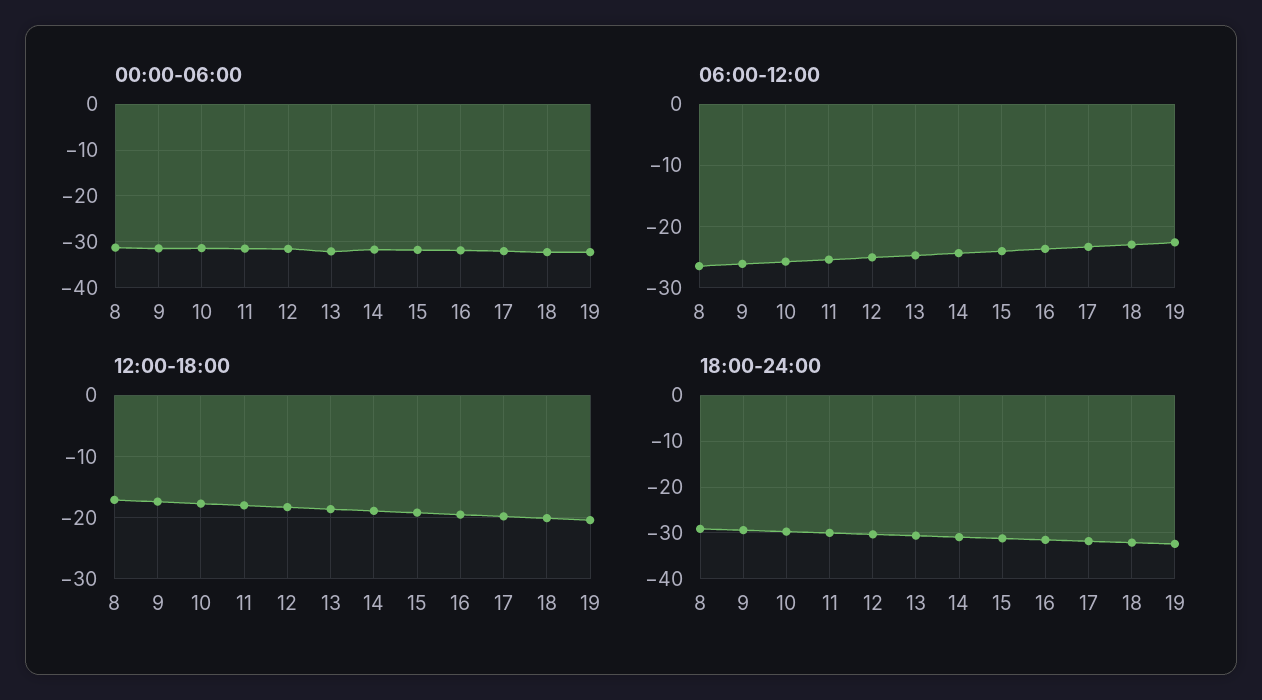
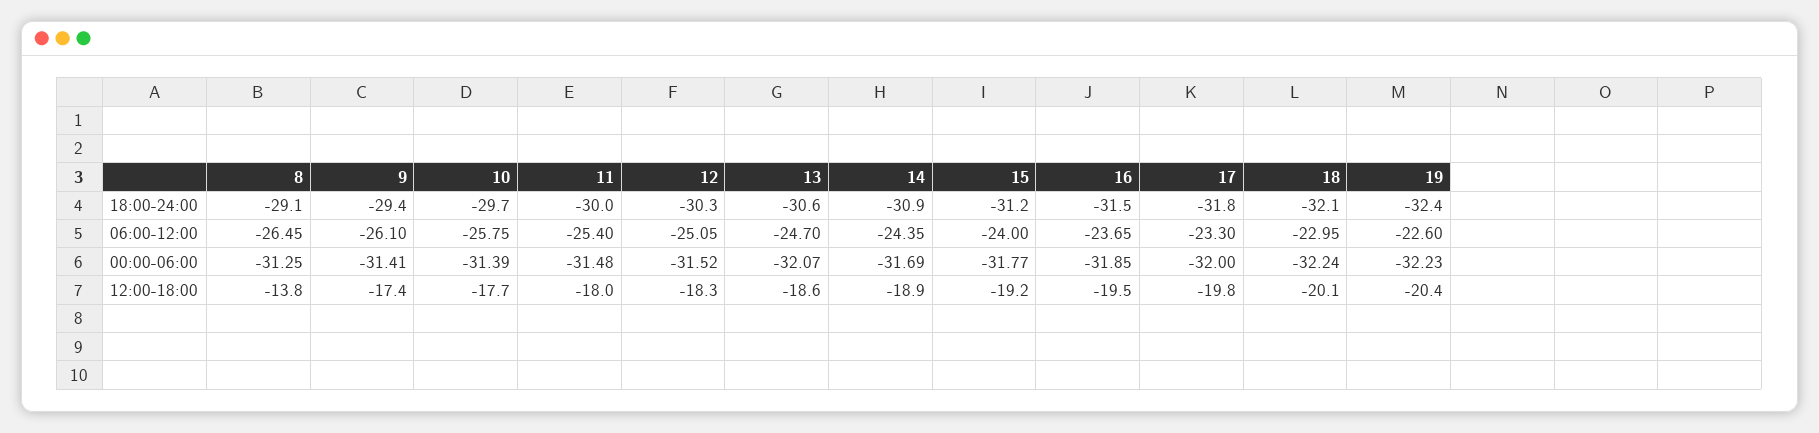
  {
    "00:00-06:00": {
      "8": -31.25,
      "9": -31.41,
      "10": -31.39,
      "11": -31.48,
      "12": -31.52,
      "13": -32.07,
      "14": -31.69,
      "15": -31.77,
      "16": -31.85,
      "17": -32,
      "18": -32.24,
      "19": -32.23
    },
    "06:00-12:00": {
      "8": -26.45,
      "9": -26.1,
      "10": -25.75,
      "11": -25.4,
      "12": -25.05,
      "13": -24.7,
      "14": -24.35,
      "15": -24,
      "16": -23.65,
      "17": -23.3,
      "18": -22.95,
      "19": -22.6
    },
    "12:00-18:00": {
-     "8": -17,
+     "8": -13.8,
      "9": -17.4,
      "10": -17.7,
      "11": -18,
      "12": -18.3,
      "13": -18.6,
      "14": -18.9,
      "15": -19.2,
      "16": -19.5,
      "17": -19.8,
      "18": -20.1,
      "19": -20.4
    },
    "18:00-24:00": {
      "8": -29.1,
      "9": -29.4,
      "10": -29.7,
      "11": -30,
      "12": -30.3,
      "13": -30.6,
      "14": -30.9,
      "15": -31.2,
      "16": -31.5,
      "17": -31.8,
      "18": -32.1,
      "19": -32.4
    }
  }

